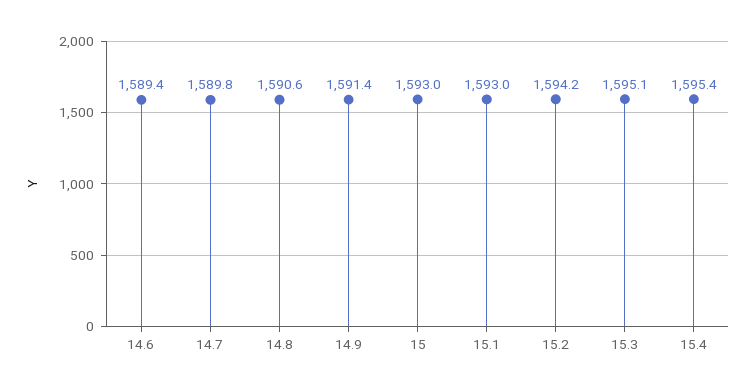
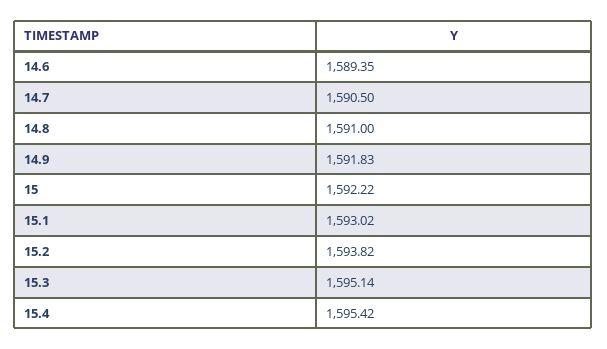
  {
    "14.6": 1589.35,
-   "14.7": 1589.8,
+   "14.7": 1590.5,
-   "14.8": 1590.6,
+   "14.8": 1591,
-   "14.9": 1591.4,
+   "14.9": 1591.83,
-   "15": 1593,
+   "15": 1592.22,
    "15.1": 1593.02,
-   "15.2": 1594.2,
+   "15.2": 1593.82,
    "15.3": 1595.14,
    "15.4": 1595.42
  }

